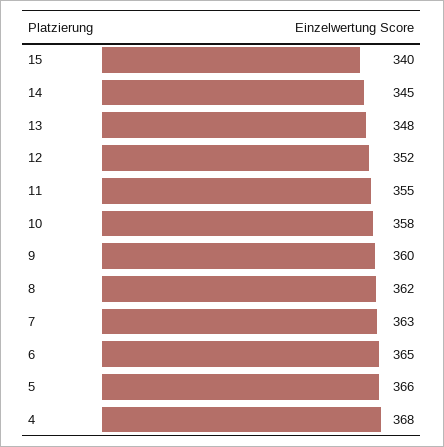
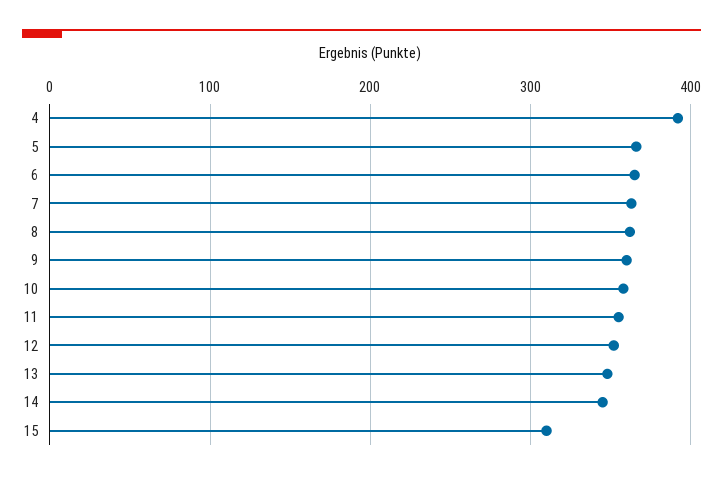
  {
-   "15": 340,
+   "15": 310,
    "14": 345,
    "13": 348,
    "12": 352,
    "11": 355,
    "10": 358,
    "9": 360,
    "8": 362,
    "7": 363,
    "6": 365,
    "5": 366,
-   "4": 368
+   "4": 390
  }

